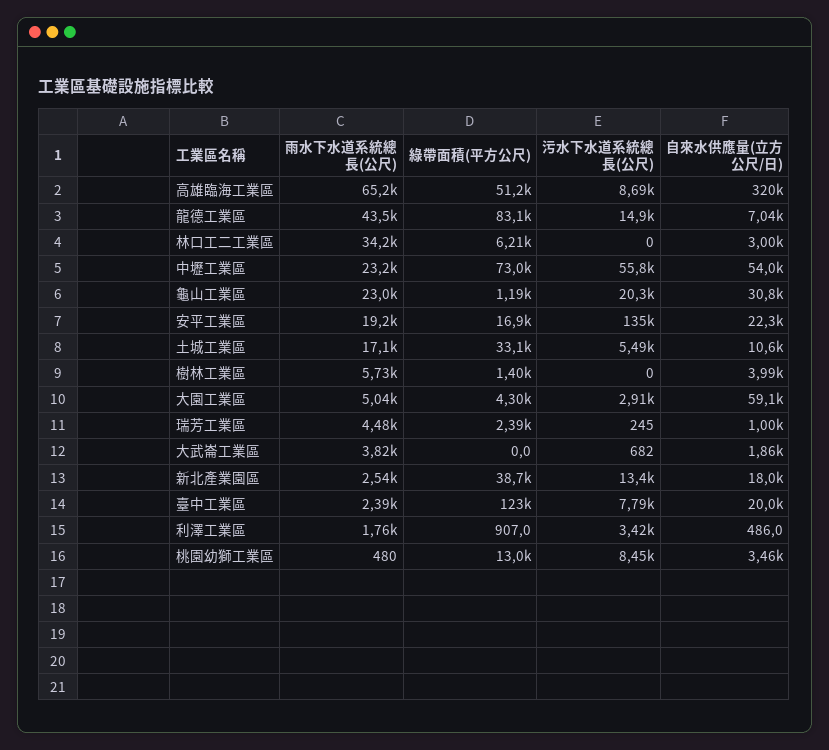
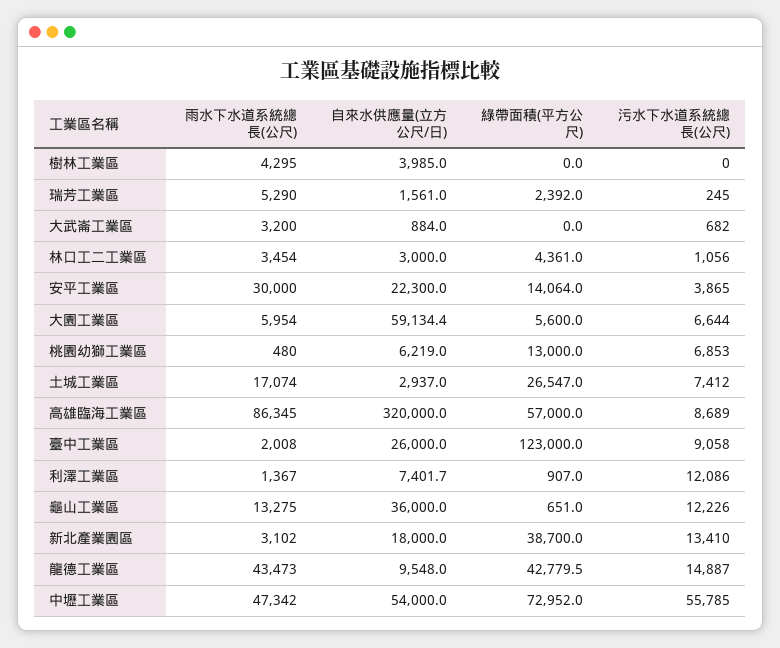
  {
    "雨水下水道系統總長(公尺)": {
-     "高雄臨海工業區": 65200,
+     "高雄臨海工業區": 86345,
      "龍德工業區": 43473,
-     "林口工二工業區": 34200,
+     "林口工二工業區": 3454,
-     "中壢工業區": 23200,
+     "中壢工業區": 47342,
-     "龜山工業區": 23000,
+     "龜山工業區": 13275,
-     "安平工業區": 19200,
+     "安平工業區": 30000,
      "土城工業區": 17074,
-     "樹林工業區": 5730,
+     "樹林工業區": 4295,
-     "大園工業區": 5040,
+     "大園工業區": 5954,
-     "瑞芳工業區": 4480,
+     "瑞芳工業區": 5290,
-     "大武崙工業區": 3820,
+     "大武崙工業區": 3200,
-     "新北產業園區": 2540,
+     "新北產業園區": 3102,
-     "臺中工業區": 2390,
+     "臺中工業區": 2008,
-     "利澤工業區": 1760,
+     "利澤工業區": 1367,
      "桃園幼獅工業區": 480
    },
    "綠帶面積(平方公尺)": {
-     "高雄臨海工業區": 51200,
+     "高雄臨海工業區": 57000,
-     "龍德工業區": 83100,
+     "龍德工業區": 42779.5,
-     "林口工二工業區": 6210,
+     "林口工二工業區": 4361,
      "中壢工業區": 72952,
-     "龜山工業區": 1190,
+     "龜山工業區": 651,
-     "安平工業區": 16900,
+     "安平工業區": 14064,
-     "土城工業區": 33100,
+     "土城工業區": 26547,
-     "樹林工業區": 1400,
+     "樹林工業區": 0,
-     "大園工業區": 4300,
+     "大園工業區": 5600,
      "瑞芳工業區": 2392,
      "大武崙工業區": 0,
      "新北產業園區": 38700,
      "臺中工業區": 123000,
      "利澤工業區": 907,
      "桃園幼獅工業區": 13000
    },
    "污水下水道系統總長(公尺)": {
      "高雄臨海工業區": 8689,
      "龍德工業區": 14887,
-     "林口工二工業區": 0,
+     "林口工二工業區": 1056,
      "中壢工業區": 55785,
-     "龜山工業區": 20300,
+     "龜山工業區": 12226,
-     "安平工業區": 135000,
+     "安平工業區": 3865,
-     "土城工業區": 5490,
+     "土城工業區": 7412,
      "樹林工業區": 0,
-     "大園工業區": 2910,
+     "大園工業區": 6644,
      "瑞芳工業區": 245,
      "大武崙工業區": 682,
      "新北產業園區": 13410,
-     "臺中工業區": 7790,
+     "臺中工業區": 9058,
-     "利澤工業區": 3420,
+     "利澤工業區": 12086,
-     "桃園幼獅工業區": 8450
+     "桃園幼獅工業區": 6853
    },
    "自來水供應量(立方公尺/日)": {
      "高雄臨海工業區": 320000,
-     "龍德工業區": 7040,
+     "龍德工業區": 9548,
      "林口工二工業區": 3000,
      "中壢工業區": 54000,
-     "龜山工業區": 30800,
+     "龜山工業區": 36000,
      "安平工業區": 22300,
-     "土城工業區": 10600,
+     "土城工業區": 2937,
      "樹林工業區": 3985,
      "大園工業區": 59134.4,
-     "瑞芳工業區": 1000,
+     "瑞芳工業區": 1561,
-     "大武崙工業區": 1860,
+     "大武崙工業區": 884,
      "新北產業園區": 18000,
-     "臺中工業區": 20000,
+     "臺中工業區": 26000,
-     "利澤工業區": 486,
+     "利澤工業區": 7401.7,
-     "桃園幼獅工業區": 3460
+     "桃園幼獅工業區": 6219
    }
  }

